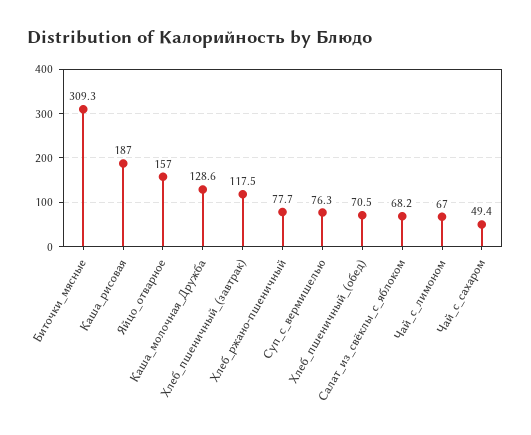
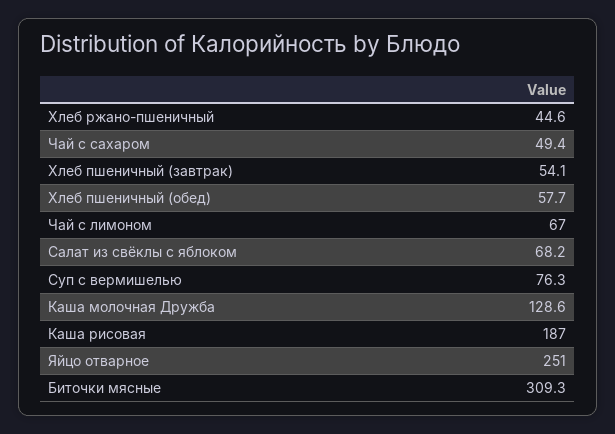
  {
    "Биточки_мясные": 309.3,
    "Каша_рисовая": 187,
-   "Яйцо_отварное": 157,
+   "Яйцо_отварное": 251,
    "Каша_молочная_Дружба": 128.6,
-   "Хлеб_пшеничный_(завтрак)": 117.5,
+   "Хлеб_пшеничный_(завтрак)": 54.1,
-   "Хлеб_ржано-пшеничный": 77.7,
+   "Хлеб_ржано-пшеничный": 44.6,
    "Суп_с_вермишелью": 76.3,
-   "Хлеб_пшеничный_(обед)": 70.5,
+   "Хлеб_пшеничный_(обед)": 57.7,
    "Салат_из_свёклы_с_яблоком": 68.2,
    "Чай_с_лимоном": 67,
    "Чай_с_сахаром": 49.4
  }

